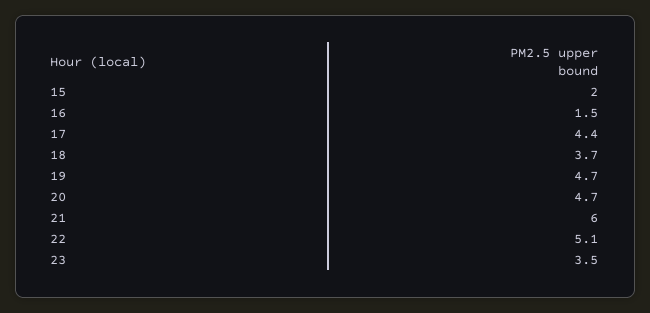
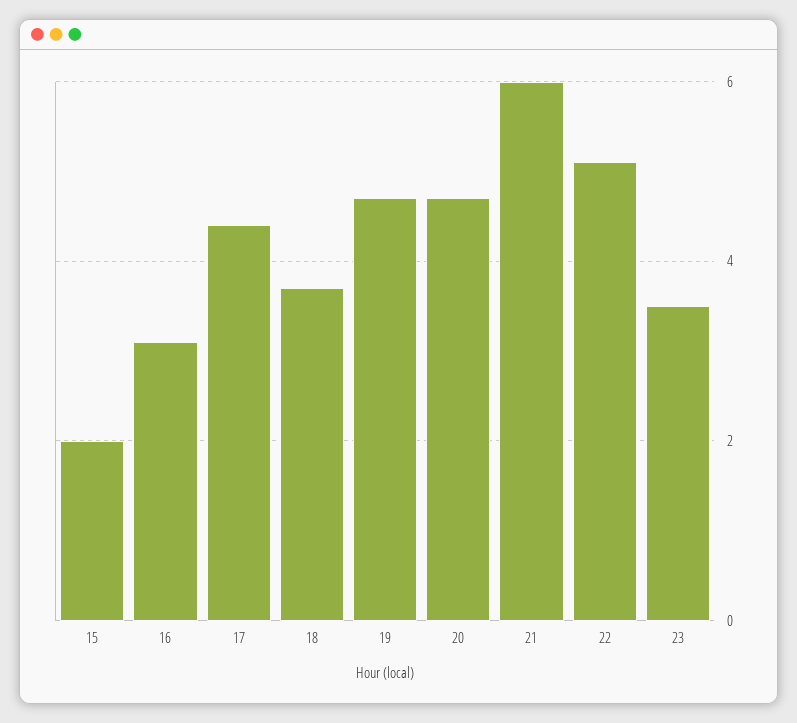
  {
    "15": 2,
-   "16": 1.5,
+   "16": 3,
    "17": 4.4,
    "18": 3.7,
    "19": 4.7,
    "20": 4.7,
    "21": 6,
    "22": 5.1,
    "23": 3.5
  }

